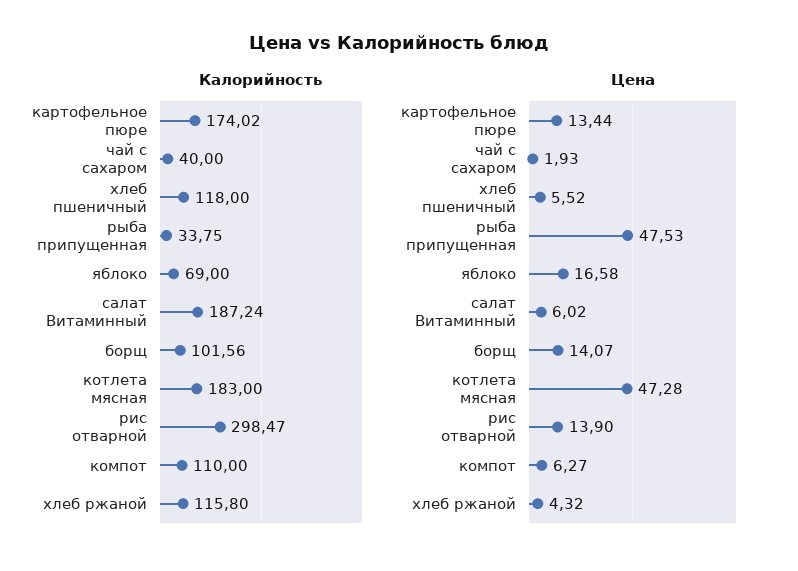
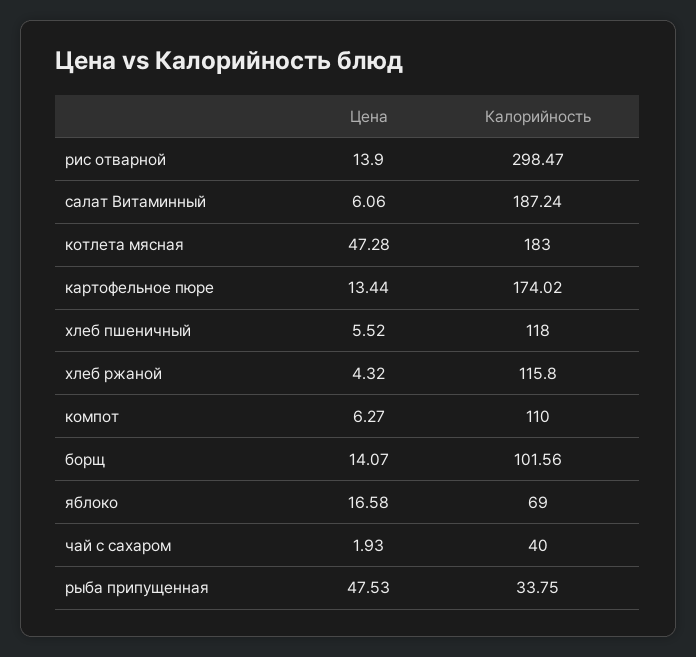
  {
    "Калорийность": {
      "картофельное пюре": 174.02,
      "чай с сахаром": 40,
      "хлеб пшеничный": 118,
      "рыба припущенная": 33.75,
      "яблоко": 69,
      "салат Витаминный": 187.24,
      "борщ": 101.56,
      "котлета мясная": 183,
      "рис отварной": 298.47,
      "компот": 110,
      "хлеб ржаной": 115.8
    },
    "Цена": {
      "картофельное пюре": 13.44,
      "чай с сахаром": 1.93,
      "хлеб пшеничный": 5.52,
      "рыба припущенная": 47.53,
      "яблоко": 16.58,
-     "салат Витаминный": 6.02,
+     "салат Витаминный": 6.06,
      "борщ": 14.07,
      "котлета мясная": 47.28,
      "рис отварной": 13.9,
      "компот": 6.27,
      "хлеб ржаной": 4.32
    }
  }

